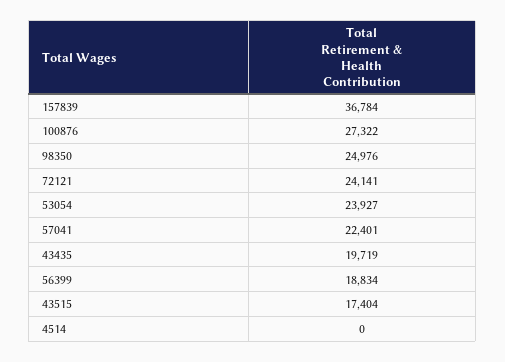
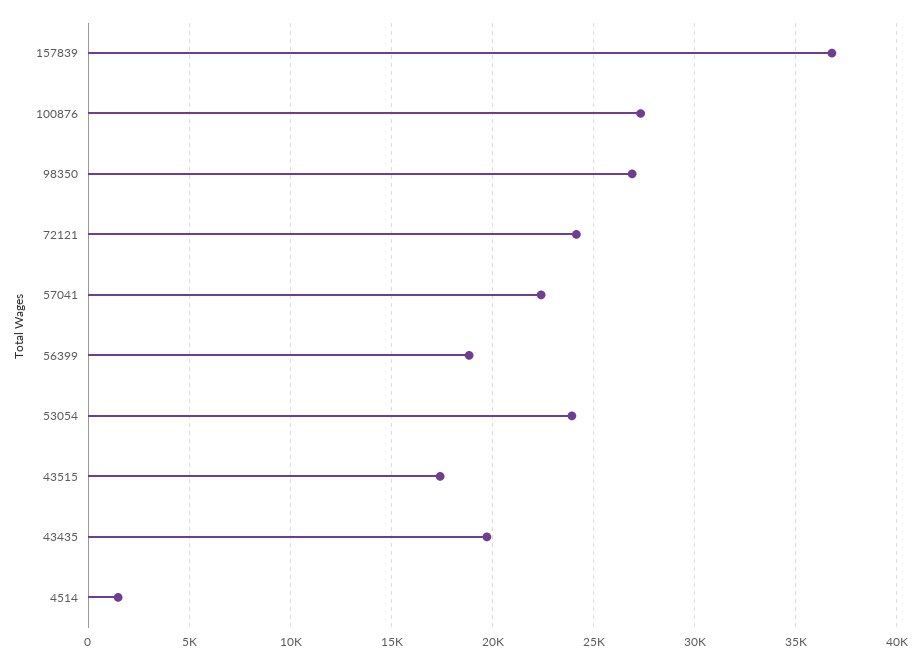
  {
    "157839": 36784,
    "100876": 27322,
-   "98350": 24976,
+   "98350": 27000,
    "72121": 24141,
    "53054": 23927,
    "57041": 22401,
    "43435": 19719,
    "56399": 18834,
    "43515": 17404,
-   "4514": 0
+   "4514": 1500
  }

